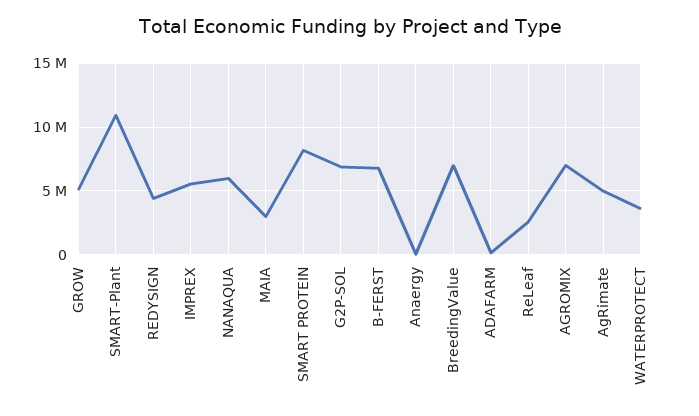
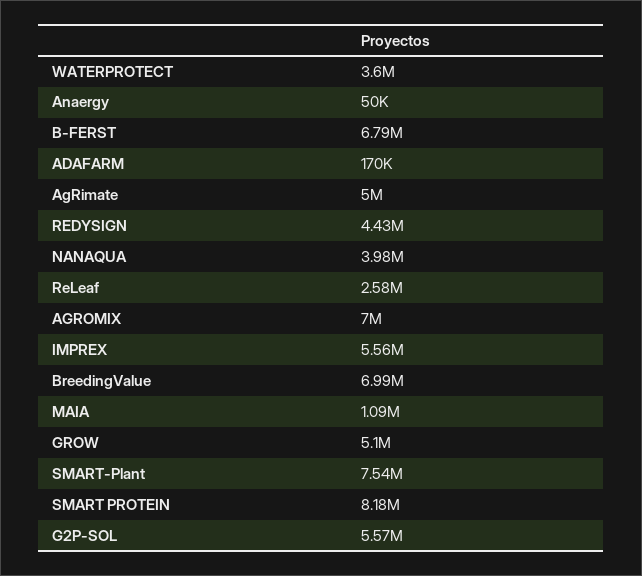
  {
    "GROW": 5100000,
-   "SMART-Plant": 11000000,
+   "SMART-Plant": 7540000,
    "REDYSIGN": 4430000,
    "IMPREX": 5560000,
-   "NANAQUA": 6000000,
+   "NANAQUA": 3980000,
-   "MAIA": 3000000,
+   "MAIA": 1090000,
    "SMART PROTEIN": 8180000,
-   "G2P-SOL": 7000000,
+   "G2P-SOL": 5570000,
    "B-FERST": 6790000,
    "Anaergy": 50000,
    "BreedingValue": 6990000,
    "ADAFARM": 170000,
    "ReLeaf": 2580000,
    "AGROMIX": 7000000,
    "AgRimate": 5000000,
    "WATERPROTECT": 3600000
  }

